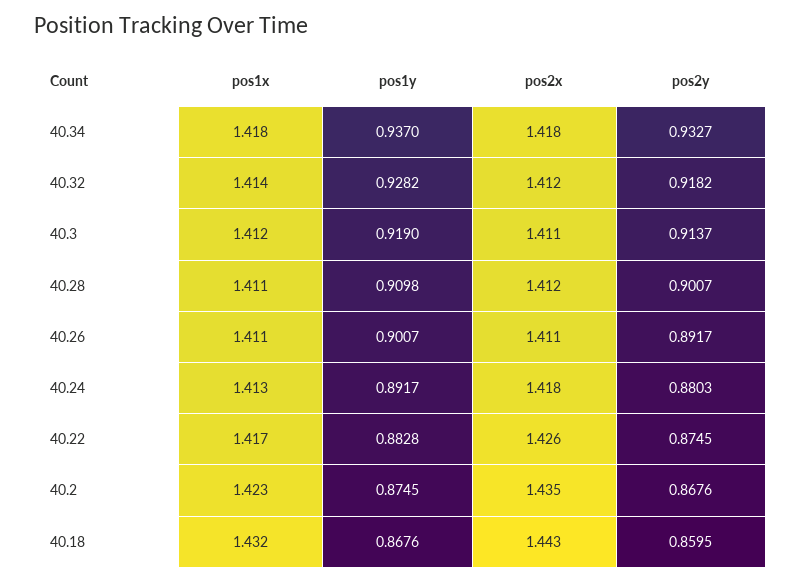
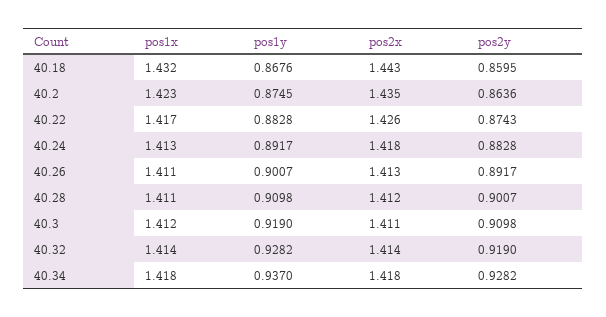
  {
    "pos1x": {
      "40.34": 1.418,
      "40.32": 1.414,
      "40.3": 1.412,
      "40.28": 1.411,
      "40.26": 1.411,
      "40.24": 1.413,
      "40.22": 1.417,
      "40.2": 1.423,
      "40.18": 1.432
    },
    "pos1y": {
      "40.34": 0.937,
      "40.32": 0.9282,
      "40.3": 0.919,
      "40.28": 0.9098,
      "40.26": 0.9007,
      "40.24": 0.8917,
      "40.22": 0.8828,
      "40.2": 0.8745,
      "40.18": 0.8676
    },
    "pos2x": {
      "40.34": 1.418,
-     "40.32": 1.412,
+     "40.32": 1.414,
      "40.3": 1.411,
      "40.28": 1.412,
-     "40.26": 1.411,
+     "40.26": 1.413,
      "40.24": 1.418,
      "40.22": 1.426,
      "40.2": 1.435,
      "40.18": 1.443
    },
    "pos2y": {
-     "40.34": 0.9327,
+     "40.34": 0.9282,
-     "40.32": 0.9182,
+     "40.32": 0.919,
-     "40.3": 0.9137,
+     "40.3": 0.9098,
      "40.28": 0.9007,
      "40.26": 0.8917,
-     "40.24": 0.8803,
+     "40.24": 0.8828,
-     "40.22": 0.8745,
+     "40.22": 0.8743,
-     "40.2": 0.8676,
+     "40.2": 0.8636,
      "40.18": 0.8595
    }
  }

